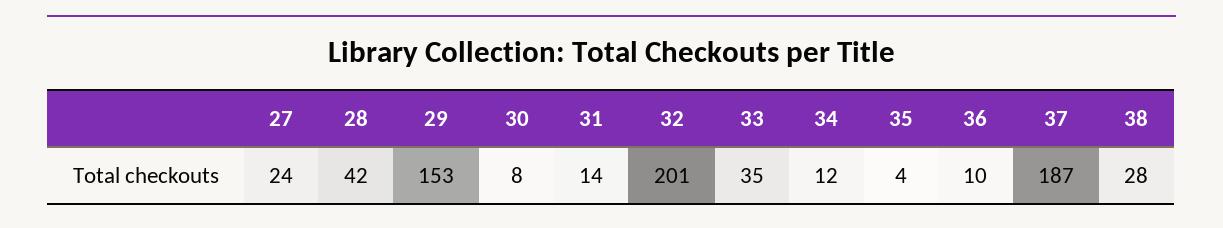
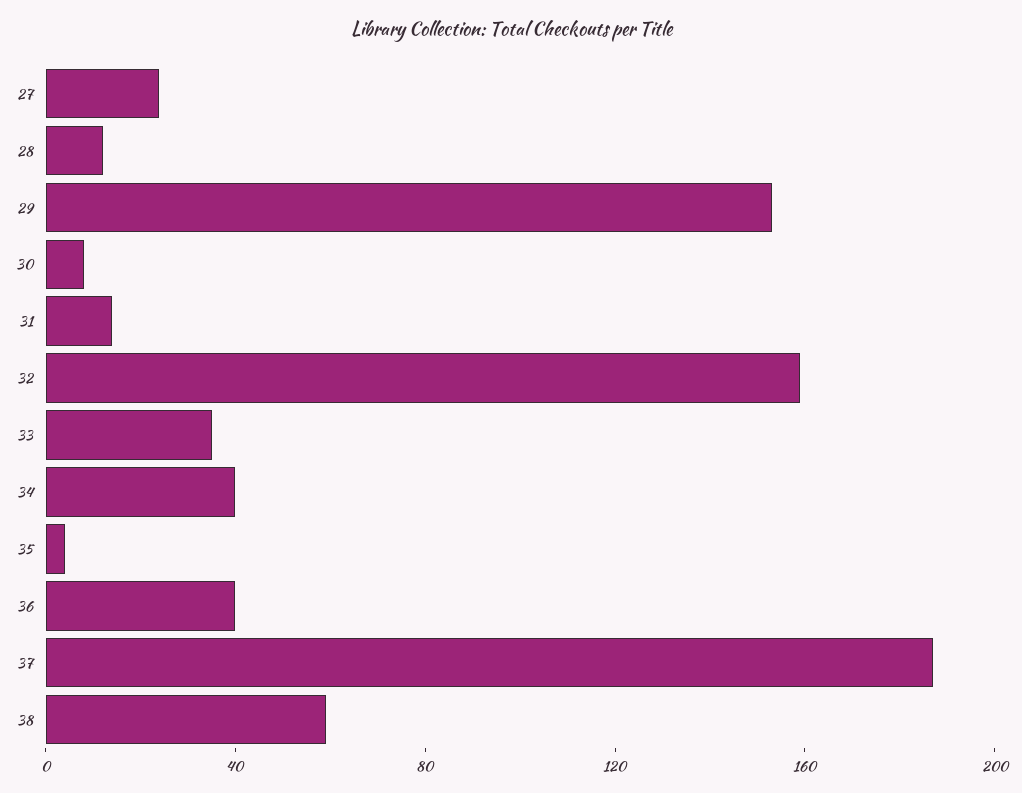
  {
    "27": 24,
-   "28": 42,
+   "28": 10,
    "29": 153,
    "30": 8,
    "31": 14,
-   "32": 201,
+   "32": 160,
    "33": 35,
-   "34": 12,
+   "34": 40,
    "35": 4,
-   "36": 10,
+   "36": 40,
    "37": 187,
-   "38": 28
+   "38": 60
  }

